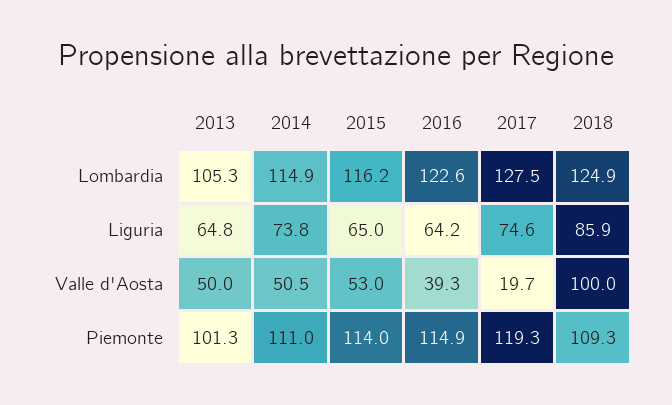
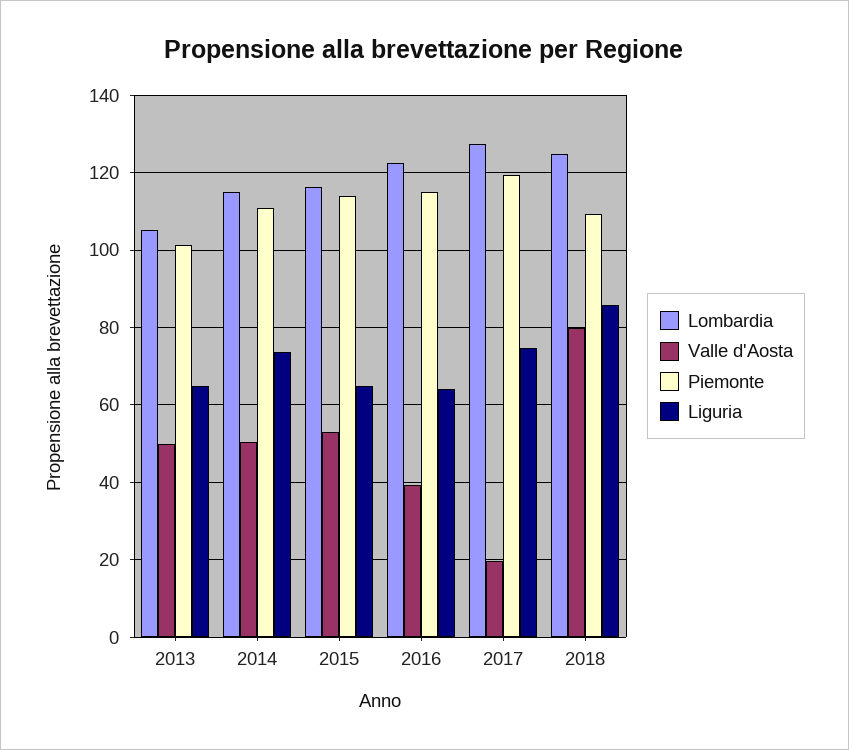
  {
    "Lombardia": {
      "2013": 105.3,
      "2014": 114.9,
      "2015": 116.2,
      "2016": 122.6,
      "2017": 127.5,
      "2018": 124.9
    },
    "Liguria": {
      "2013": 64.8,
      "2014": 73.8,
      "2015": 65,
      "2016": 64.2,
      "2017": 74.6,
      "2018": 85.9
    },
    "Valle d'Aosta": {
      "2013": 50,
      "2014": 50.5,
      "2015": 53,
      "2016": 39.3,
      "2017": 19.7,
-     "2018": 100
+     "2018": 80
    },
    "Piemonte": {
      "2013": 101.3,
      "2014": 111,
      "2015": 114,
      "2016": 114.9,
      "2017": 119.3,
      "2018": 109.3
    }
  }

